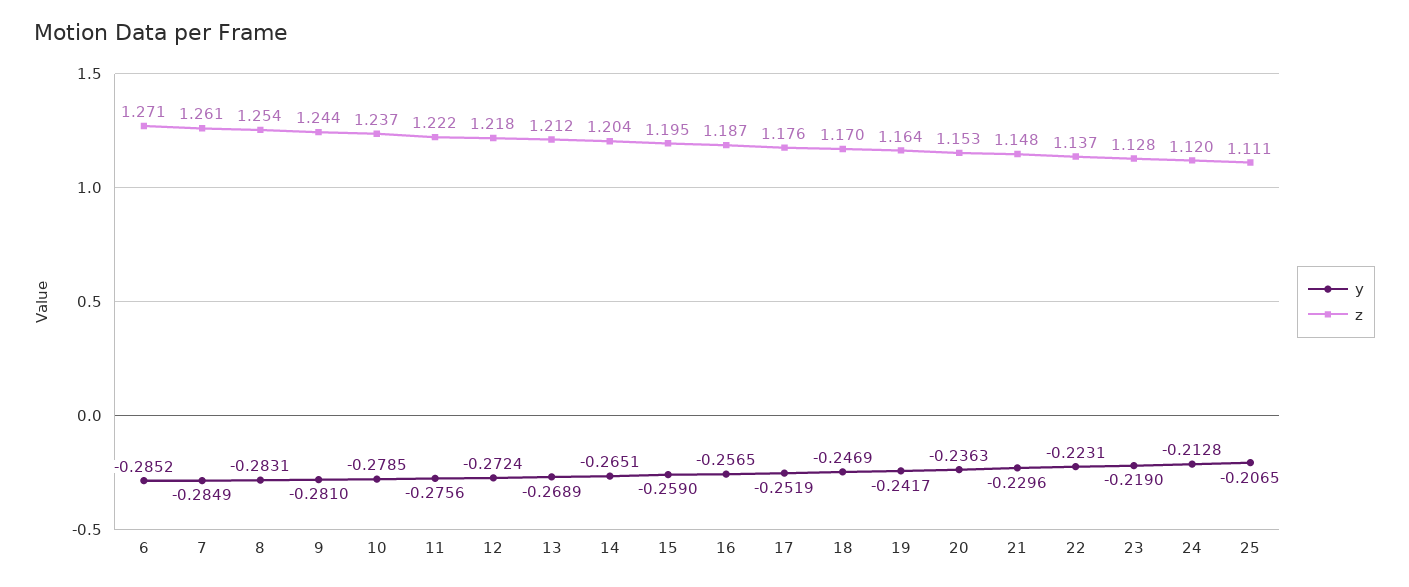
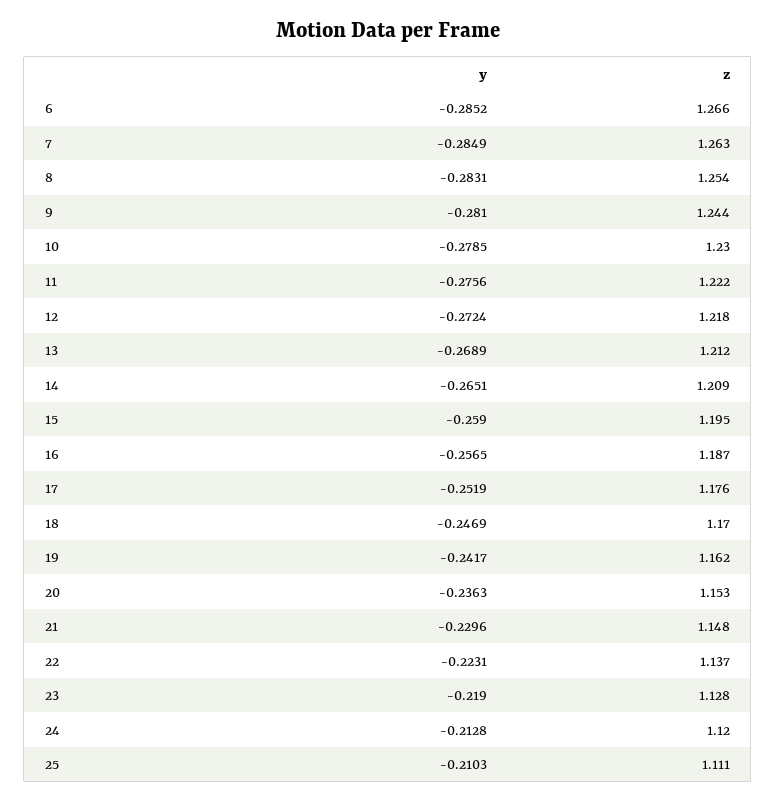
  {
    "y": {
      "6": -0.2852,
      "7": -0.2849,
      "8": -0.2831,
      "9": -0.281,
      "10": -0.2785,
      "11": -0.2756,
      "12": -0.2724,
      "13": -0.2689,
      "14": -0.2651,
      "15": -0.259,
      "16": -0.2565,
      "17": -0.2519,
      "18": -0.2469,
      "19": -0.2417,
      "20": -0.2363,
      "21": -0.2296,
      "22": -0.2231,
      "23": -0.219,
      "24": -0.2128,
-     "25": -0.2065
+     "25": -0.2103
    },
    "z": {
-     "6": 1.271,
+     "6": 1.266,
-     "7": 1.261,
+     "7": 1.263,
      "8": 1.254,
      "9": 1.244,
-     "10": 1.237,
+     "10": 1.23,
      "11": 1.222,
      "12": 1.218,
      "13": 1.212,
-     "14": 1.204,
+     "14": 1.209,
      "15": 1.195,
      "16": 1.187,
      "17": 1.176,
      "18": 1.17,
-     "19": 1.164,
+     "19": 1.162,
      "20": 1.153,
      "21": 1.148,
      "22": 1.137,
      "23": 1.128,
      "24": 1.12,
      "25": 1.111
    }
  }

